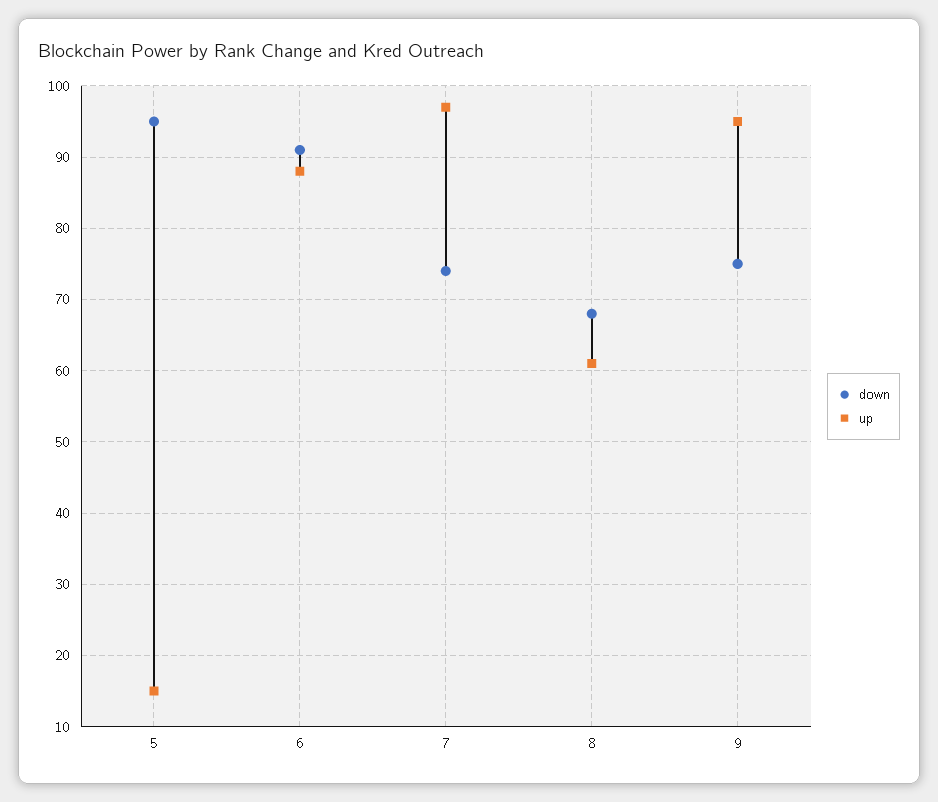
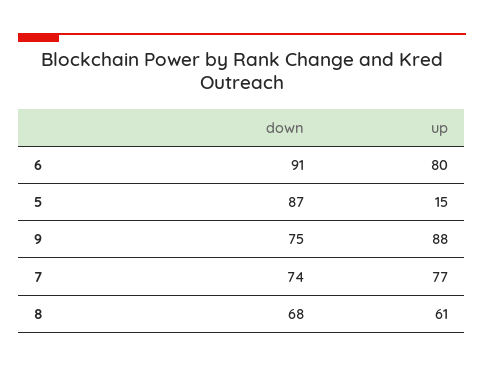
  {
    "down": {
-     "5": 95,
+     "5": 87,
      "6": 91,
      "7": 74,
      "8": 68,
      "9": 75
    },
    "up": {
      "5": 15,
-     "6": 88,
+     "6": 80,
-     "7": 97,
+     "7": 77,
      "8": 61,
-     "9": 95
+     "9": 88
    }
  }

